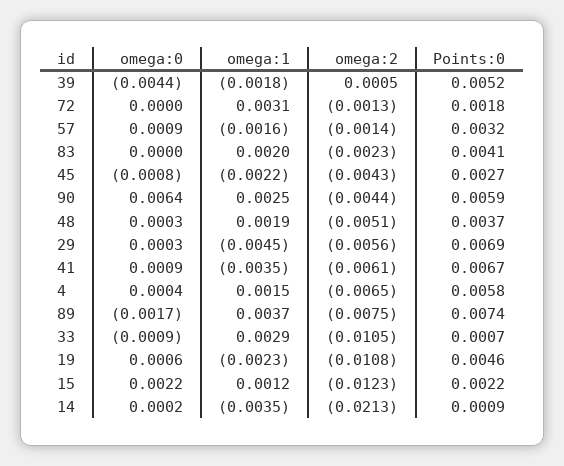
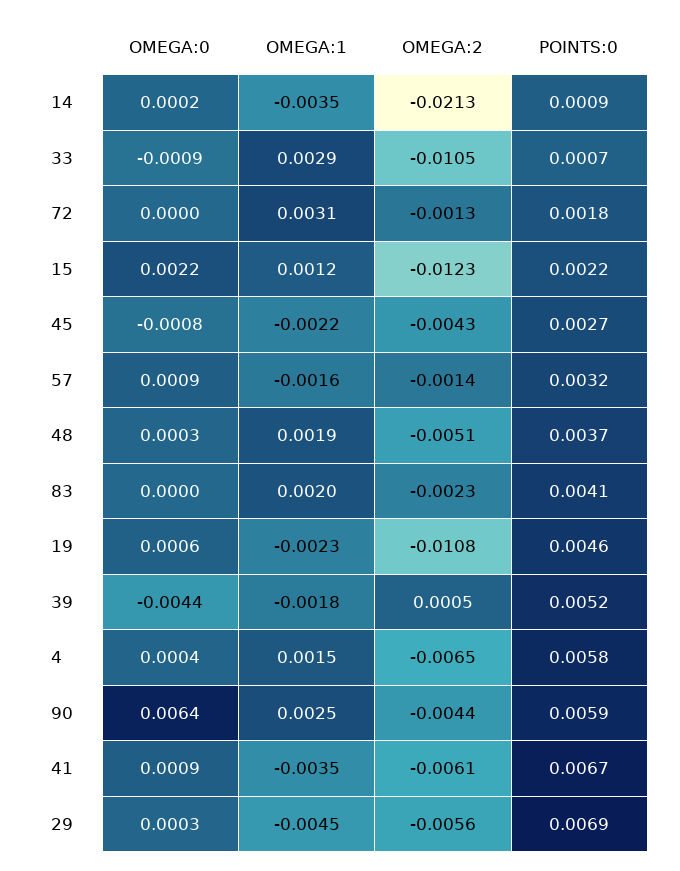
  {
    "omega:0": {
      "39": -0.0044,
      "72": 0,
      "57": 0.0009,
      "83": 0,
      "45": -0.0008,
      "90": 0.0064,
      "48": 0.0003,
      "29": 0.0003,
      "41": 0.0009,
      "4": 0.0004,
-     "89": -0.0017,
      "33": -0.0009,
      "19": 0.0006,
      "15": 0.0022,
      "14": 0.0002
    },
    "omega:1": {
      "39": -0.0018,
      "72": 0.0031,
      "57": -0.0016,
      "83": 0.002,
      "45": -0.0022,
      "90": 0.0025,
      "48": 0.0019,
      "29": -0.0045,
      "41": -0.0035,
      "4": 0.0015,
-     "89": 0.0037,
      "33": 0.0029,
      "19": -0.0023,
      "15": 0.0012,
      "14": -0.0035
    },
    "omega:2": {
      "39": 0.0005,
      "72": -0.0013,
      "57": -0.0014,
      "83": -0.0023,
      "45": -0.0043,
      "90": -0.0044,
      "48": -0.0051,
      "29": -0.0056,
      "41": -0.0061,
      "4": -0.0065,
-     "89": -0.0075,
      "33": -0.0105,
      "19": -0.0108,
      "15": -0.0123,
      "14": -0.0213
    },
    "Points:0": {
      "39": 0.0052,
      "72": 0.0018,
      "57": 0.0032,
      "83": 0.0041,
      "45": 0.0027,
      "90": 0.0059,
      "48": 0.0037,
      "29": 0.0069,
      "41": 0.0067,
      "4": 0.0058,
-     "89": 0.0074,
      "33": 0.0007,
      "19": 0.0046,
      "15": 0.0022,
      "14": 0.0009
    }
  }

